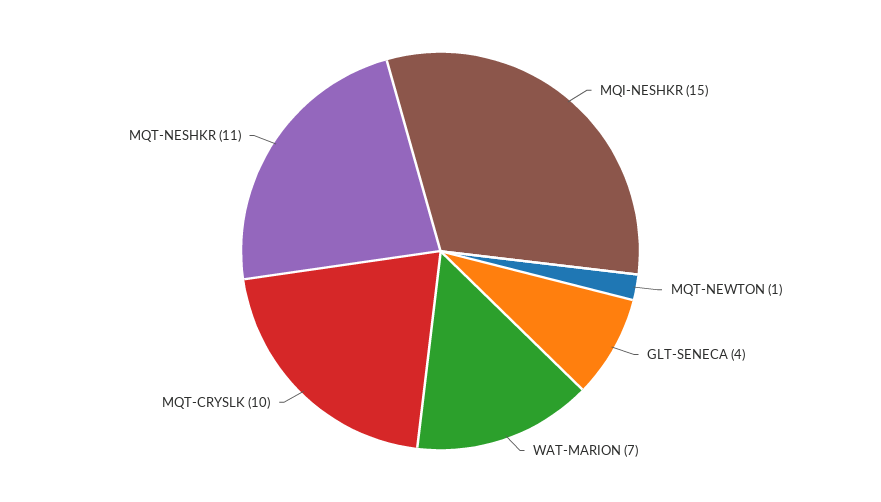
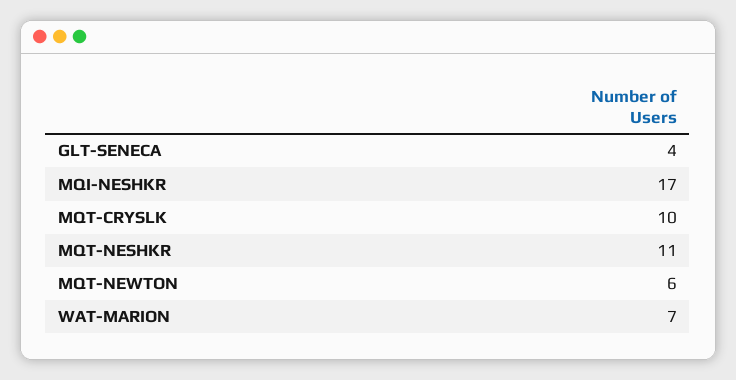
  {
-   "MQI-NESHKR": 15,
+   "MQI-NESHKR": 17,
-   "MQT-NEWTON": 1,
+   "MQT-NEWTON": 6,
    "GLT-SENECA": 4,
    "WAT-MARION": 7,
    "MQT-CRYSLK": 10,
    "MQT-NESHKR": 11
  }

